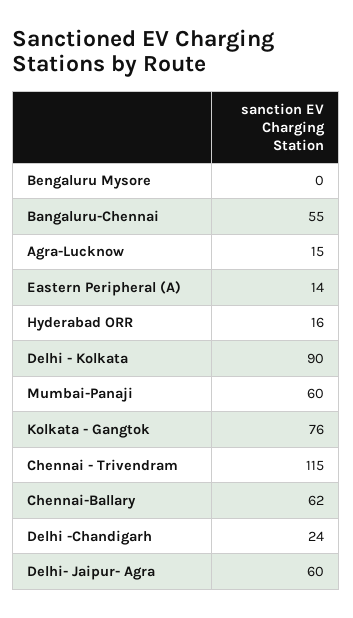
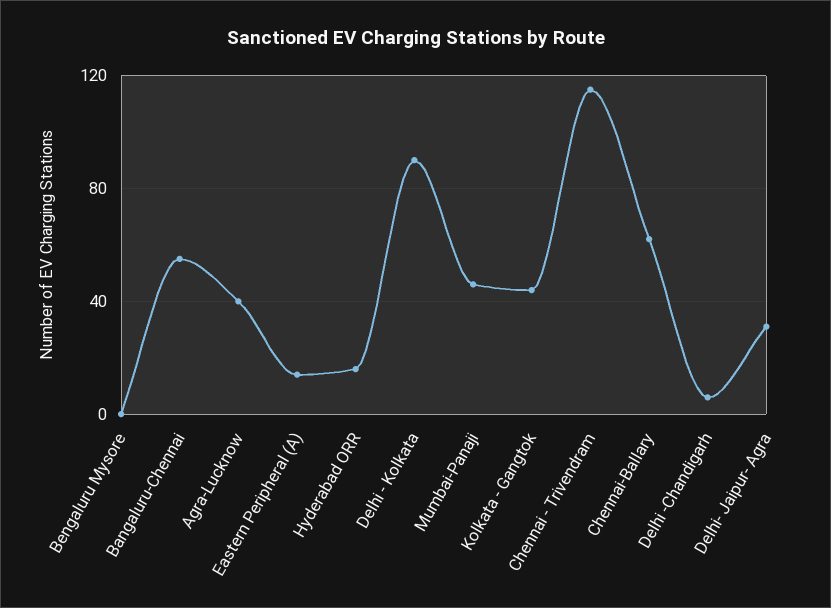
  {
    "Bengaluru Mysore": 0,
    "Bangaluru-Chennai": 55,
-   "Agra-Lucknow": 15,
+   "Agra-Lucknow": 40,
    "Eastern Peripheral (A)": 14,
    "Hyderabad ORR": 16,
    "Delhi - Kolkata": 90,
-   "Mumbai-Panaji": 60,
+   "Mumbai-Panaji": 45,
-   "Kolkata - Gangtok": 76,
+   "Kolkata - Gangtok": 45,
    "Chennai - Trivendram": 115,
    "Chennai-Ballary": 62,
-   "Delhi -Chandigarh": 24,
+   "Delhi -Chandigarh": 5,
-   "Delhi- Jaipur- Agra": 60
+   "Delhi- Jaipur- Agra": 30
  }

